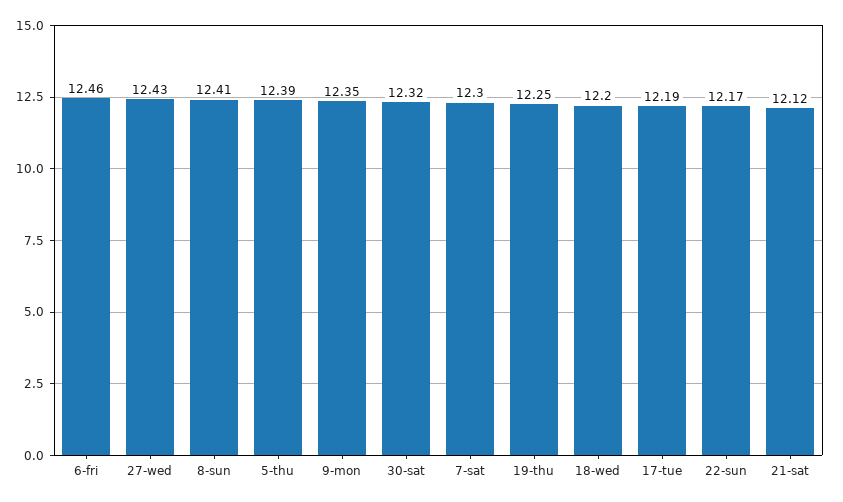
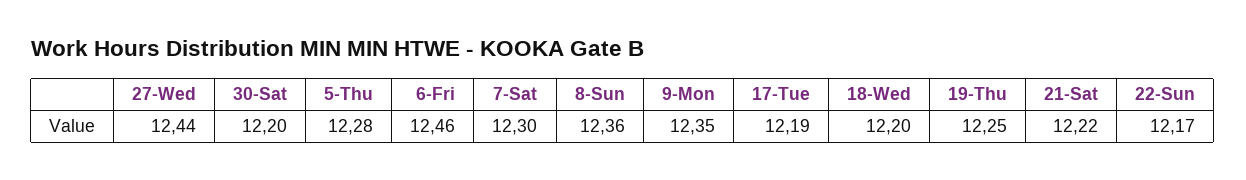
  {
    "6-fri": 12.46,
-   "27-wed": 12.43,
+   "27-wed": 12.44,
-   "8-sun": 12.41,
+   "8-sun": 12.36,
-   "5-thu": 12.39,
+   "5-thu": 12.28,
    "9-mon": 12.35,
-   "30-sat": 12.32,
+   "30-sat": 12.2,
    "7-sat": 12.3,
    "19-thu": 12.25,
    "18-wed": 12.2,
    "17-tue": 12.19,
    "22-sun": 12.17,
-   "21-sat": 12.12
+   "21-sat": 12.22
  }

